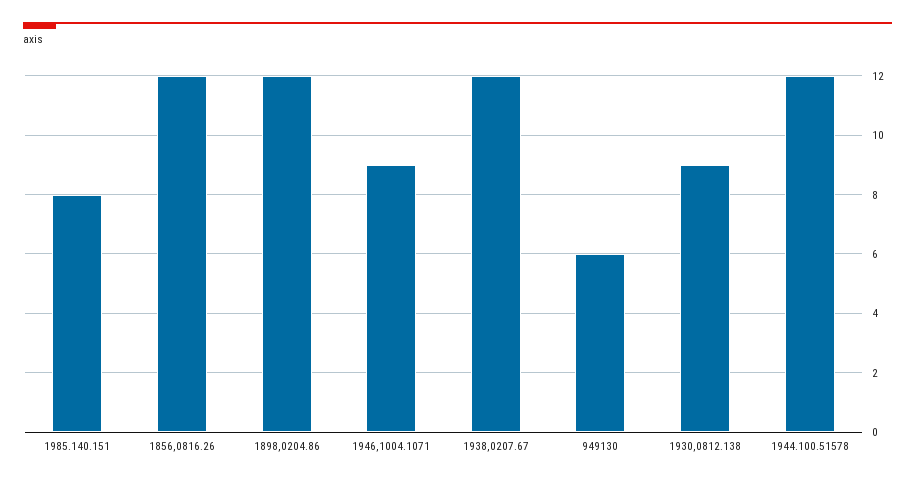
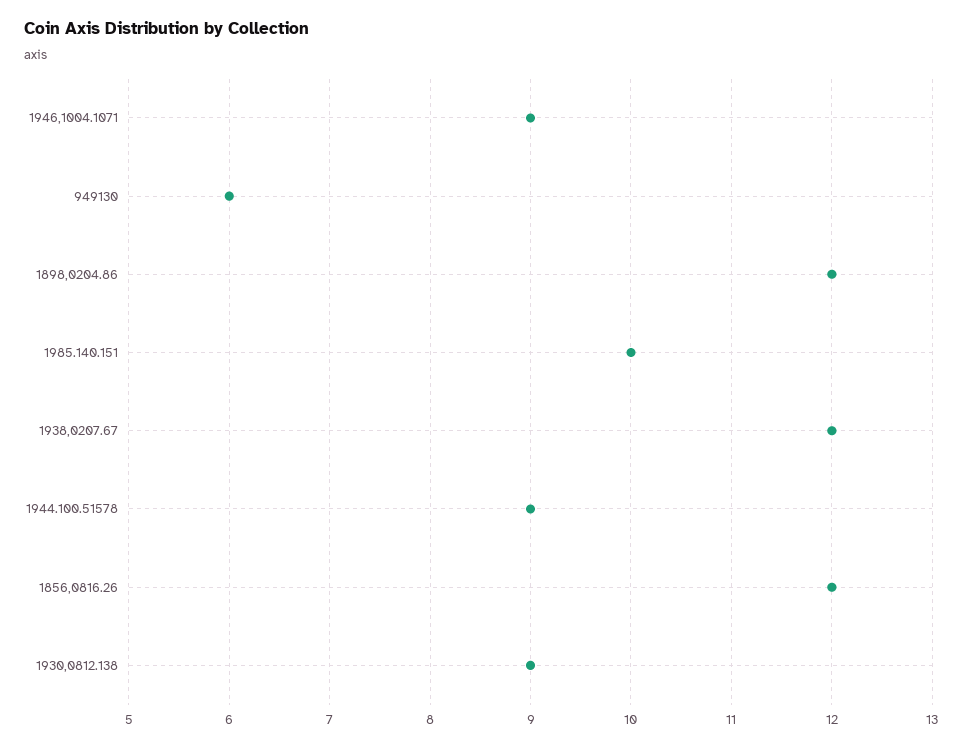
  {
-   "1985.140.151": 8,
+   "1985.140.151": 10,
    "1856,0816.26": 12,
    "1898,0204.86": 12,
    "1946,1004.1071": 9,
    "1938,0207.67": 12,
    "949130": 6,
    "1930,0812.138": 9,
-   "1944.100.51578": 12
+   "1944.100.51578": 9
  }

